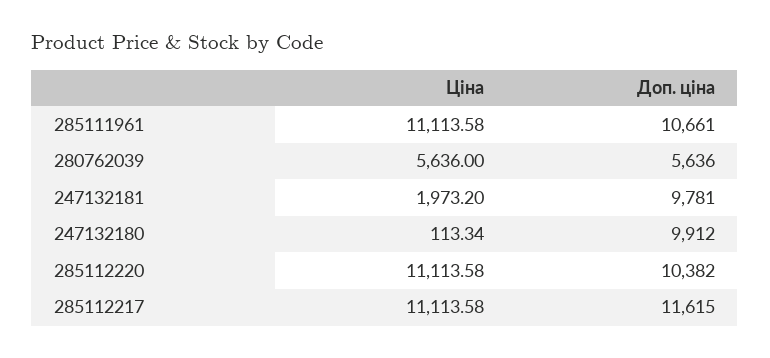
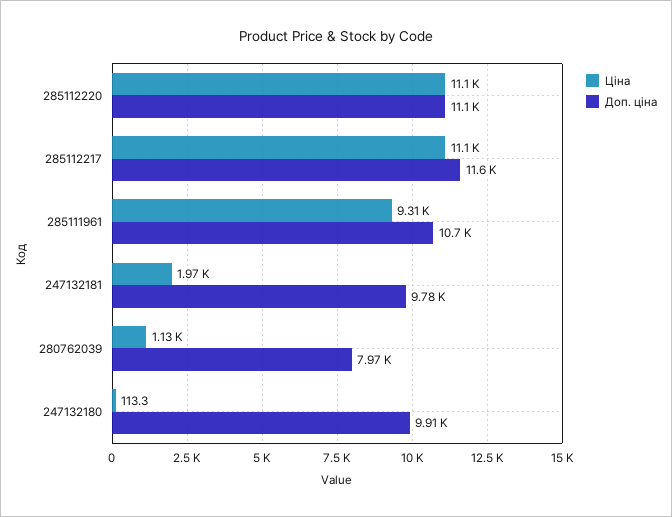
  {
    "Ціна": {
-     "285111961": 11113.58,
+     "285111961": 9310,
-     "280762039": 5636,
+     "280762039": 1130,
      "247132181": 1973.2,
      "247132180": 113.34,
      "285112220": 11113.58,
      "285112217": 11113.58
    },
    "Доп. ціна": {
      "285111961": 10661,
-     "280762039": 5636,
+     "280762039": 7970,
      "247132181": 9781,
      "247132180": 9912,
-     "285112220": 10382,
+     "285112220": 11100,
      "285112217": 11615
    }
  }

